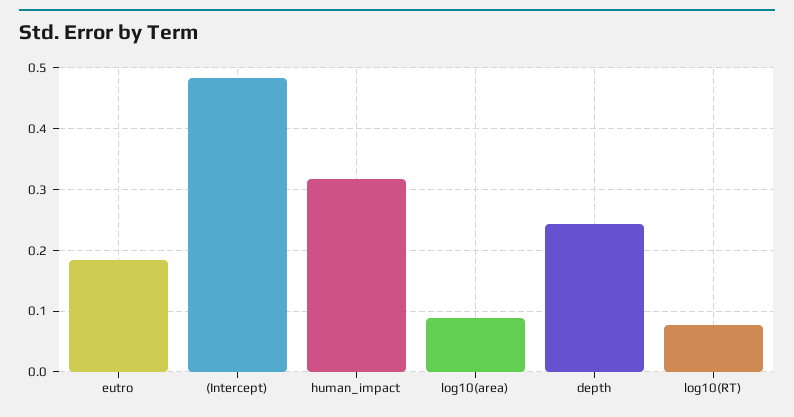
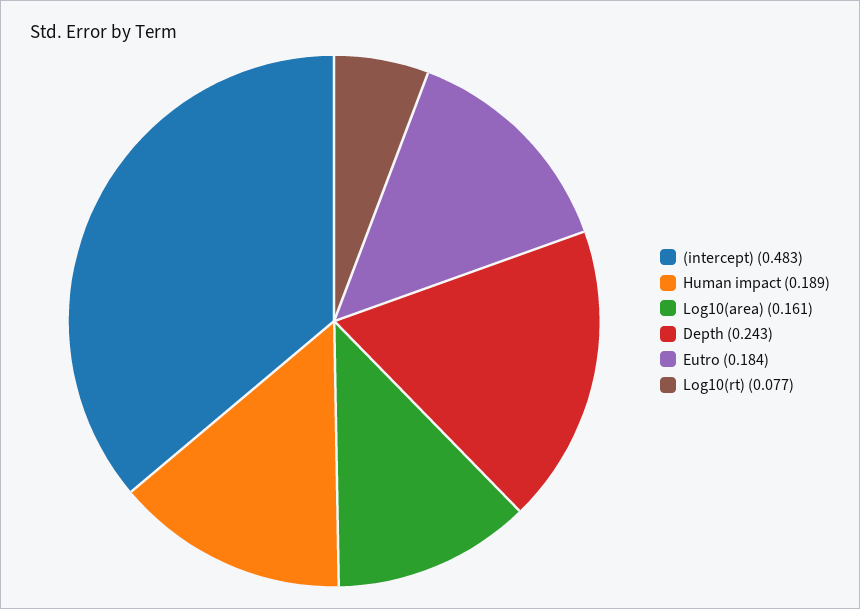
  {
    "eutro": 0.184,
    "(Intercept)": 0.483,
-   "human_impact": 0.32,
+   "human_impact": 0.189,
-   "log10(area)": 0.09,
+   "log10(area)": 0.161,
    "depth": 0.243,
    "log10(RT)": 0.077
  }

